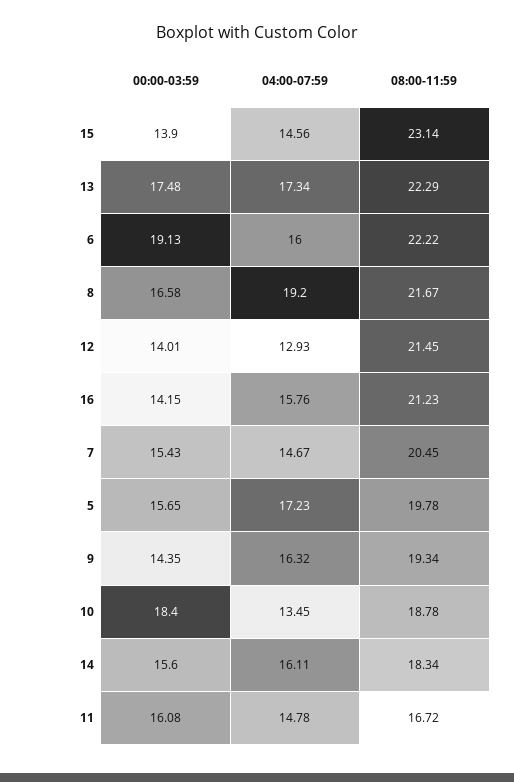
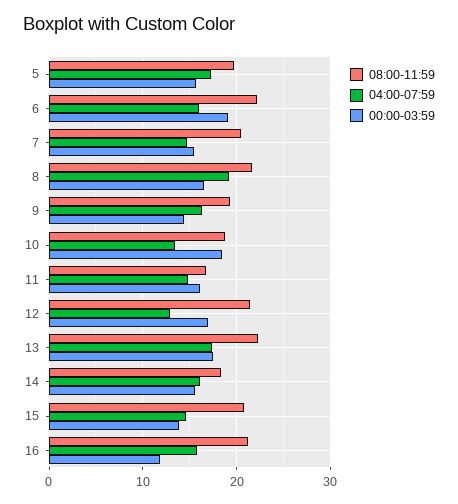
  {
    "00:00-03:59": {
      "15": 13.9,
      "13": 17.48,
      "6": 19.13,
      "8": 16.58,
-     "12": 14.01,
+     "12": 17,
-     "16": 14.15,
+     "16": 12,
      "7": 15.43,
      "5": 15.65,
      "9": 14.35,
      "10": 18.4,
      "14": 15.6,
      "11": 16.08
    },
    "04:00-07:59": {
      "15": 14.56,
      "13": 17.34,
      "6": 16,
      "8": 19.2,
      "12": 12.93,
      "16": 15.76,
      "7": 14.67,
      "5": 17.23,
      "9": 16.32,
      "10": 13.45,
      "14": 16.11,
      "11": 14.78
    },
    "08:00-11:59": {
-     "15": 23.14,
+     "15": 21,
      "13": 22.29,
      "6": 22.22,
      "8": 21.67,
      "12": 21.45,
      "16": 21.23,
      "7": 20.45,
      "5": 19.78,
      "9": 19.34,
      "10": 18.78,
      "14": 18.34,
      "11": 16.72
    }
  }

